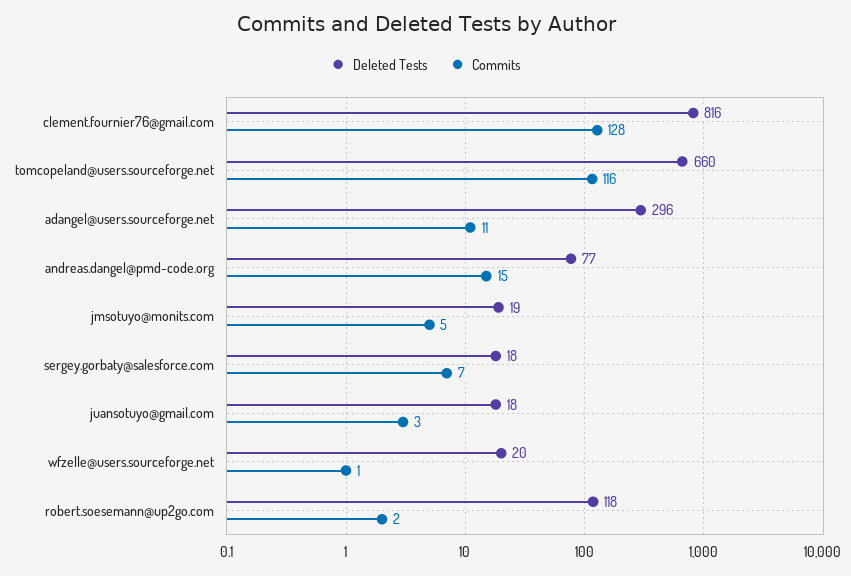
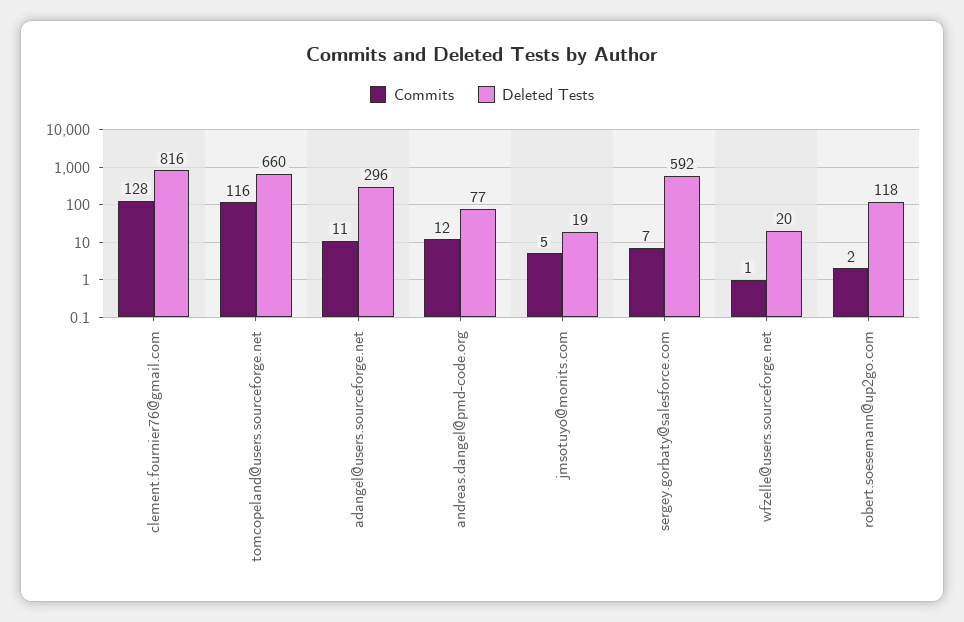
  {
    "Deleted Tests": {
      "clement.fournier76@gmail.com": 816,
      "tomcopeland@users.sourceforge.net": 660,
      "adangel@users.sourceforge.net": 296,
      "andreas.dangel@pmd-code.org": 77,
      "jmsotuyo@monits.com": 19,
-     "sergey.gorbaty@salesforce.com": 18,
+     "sergey.gorbaty@salesforce.com": 592,
-     "juansotuyo@gmail.com": 18,
      "wfzelle@users.sourceforge.net": 20,
      "robert.soesemann@up2go.com": 118
    },
    "Commits": {
      "clement.fournier76@gmail.com": 128,
      "tomcopeland@users.sourceforge.net": 116,
      "adangel@users.sourceforge.net": 11,
-     "andreas.dangel@pmd-code.org": 15,
+     "andreas.dangel@pmd-code.org": 12,
      "jmsotuyo@monits.com": 5,
      "sergey.gorbaty@salesforce.com": 7,
-     "juansotuyo@gmail.com": 3,
      "wfzelle@users.sourceforge.net": 1,
      "robert.soesemann@up2go.com": 2
    }
  }

